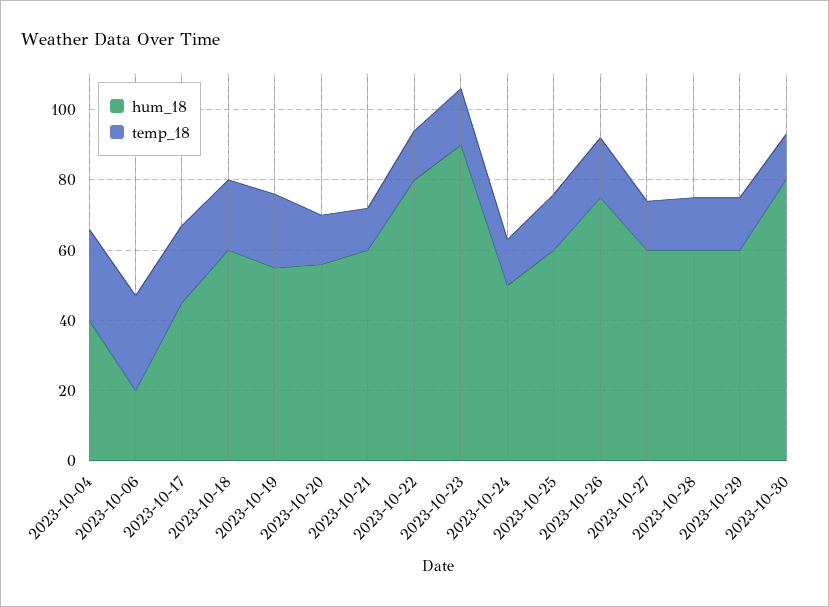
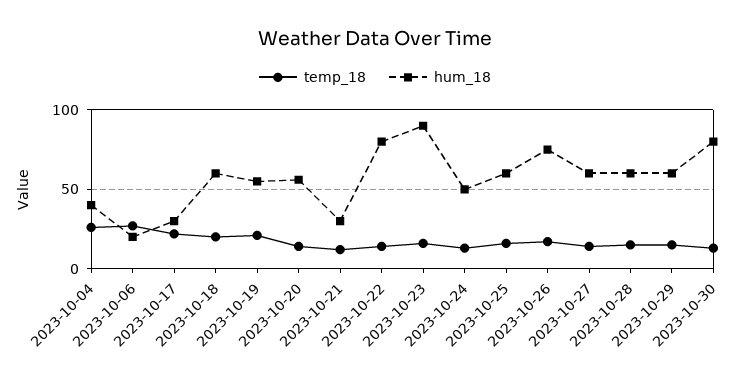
  {
    "hum_18": {
      "2023-10-04": 40,
      "2023-10-06": 20,
-     "2023-10-17": 45,
+     "2023-10-17": 30,
      "2023-10-18": 60,
      "2023-10-19": 55,
      "2023-10-20": 55,
-     "2023-10-21": 60,
+     "2023-10-21": 30,
      "2023-10-22": 80,
      "2023-10-23": 90,
      "2023-10-24": 50,
      "2023-10-25": 60,
      "2023-10-26": 75,
      "2023-10-27": 60,
      "2023-10-28": 60,
      "2023-10-29": 60,
      "2023-10-30": 80
    },
    "temp_18": {
      "2023-10-04": 25,
      "2023-10-06": 25,
      "2023-10-17": 20,
      "2023-10-18": 20,
      "2023-10-19": 20,
      "2023-10-20": 15,
      "2023-10-21": 10,
      "2023-10-22": 15,
      "2023-10-23": 15,
      "2023-10-24": 15,
      "2023-10-25": 15,
      "2023-10-26": 15,
      "2023-10-27": 15,
      "2023-10-28": 15,
      "2023-10-29": 15,
      "2023-10-30": 15
    }
  }

